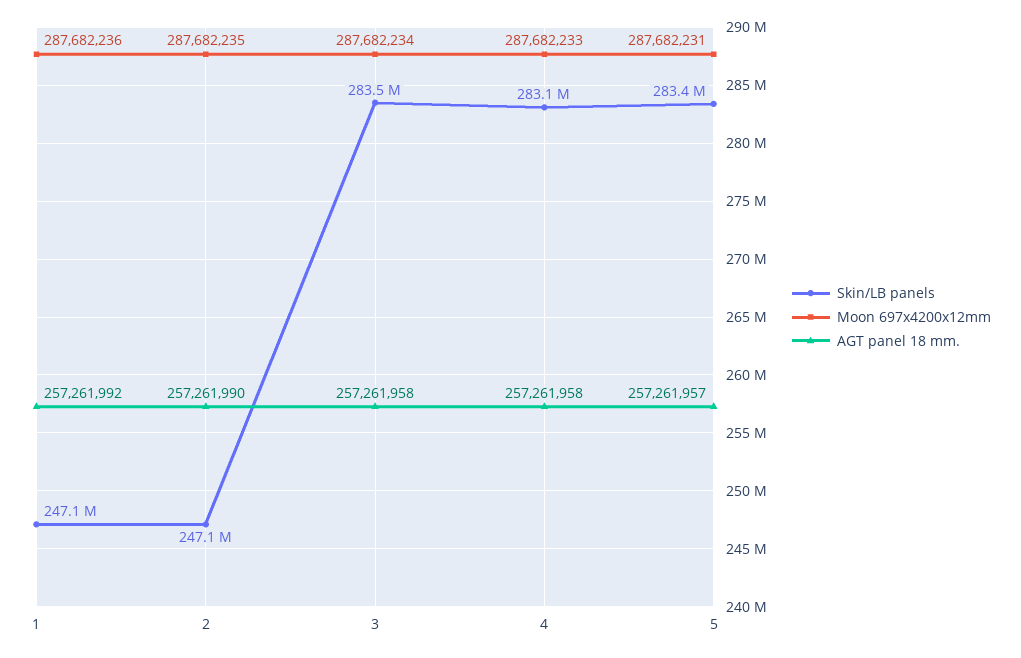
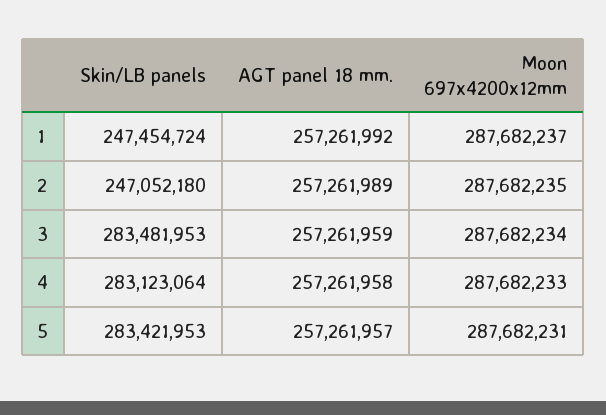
  {
    "Skin/LB panels": {
-     "1": 247100000,
+     "1": 247454724,
      "2": 247052180,
      "3": 283481953,
      "4": 283123064,
      "5": 283421953
    },
    "Moon 697x4200x12mm": {
-     "1": 287682236,
+     "1": 287682237,
      "2": 287682235,
      "3": 287682234,
      "4": 287682233,
      "5": 287682231
    },
    "AGT panel 18 mm.": {
      "1": 257261992,
-     "2": 257261990,
+     "2": 257261989,
-     "3": 257261958,
+     "3": 257261959,
      "4": 257261958,
      "5": 257261957
    }
  }

